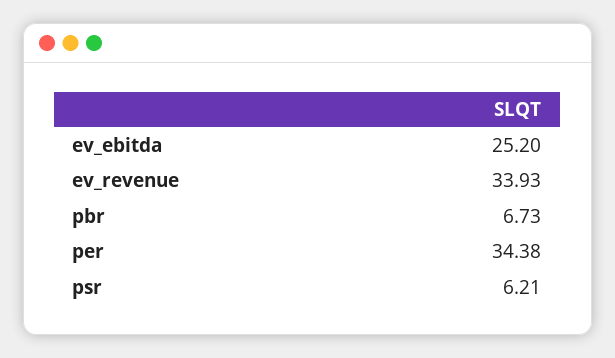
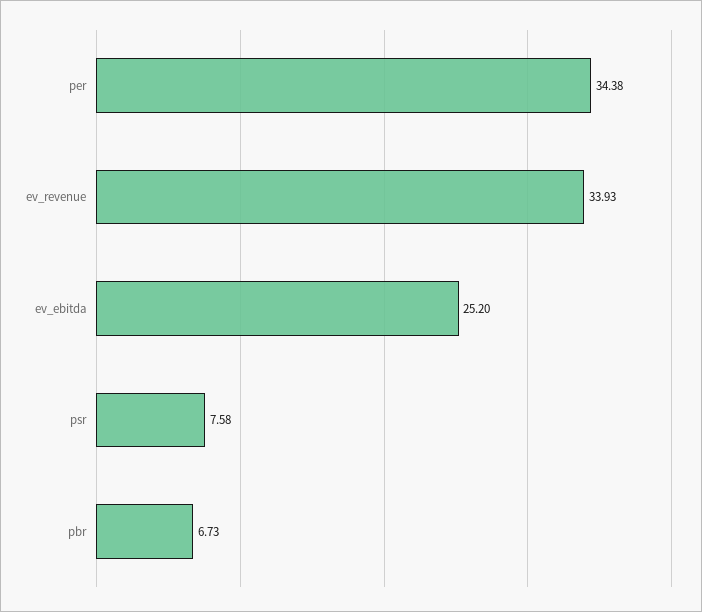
  {
    "ev_ebitda": 25.2,
    "ev_revenue": 33.93,
    "pbr": 6.73,
    "per": 34.38,
-   "psr": 6.21
+   "psr": 7.58
  }

